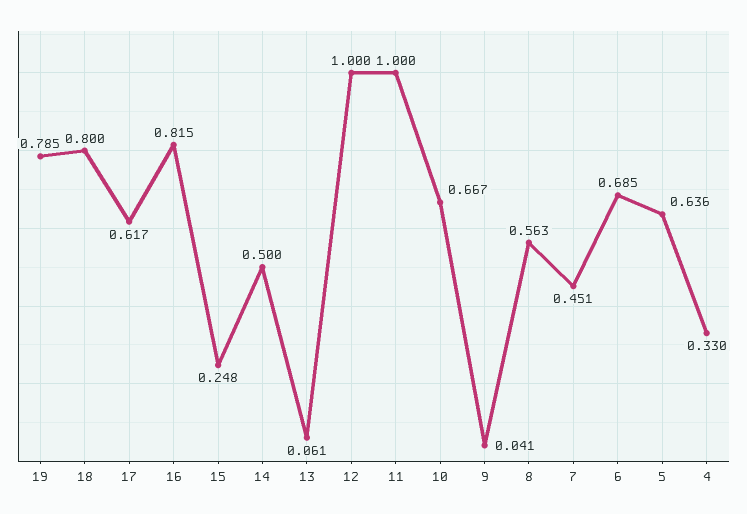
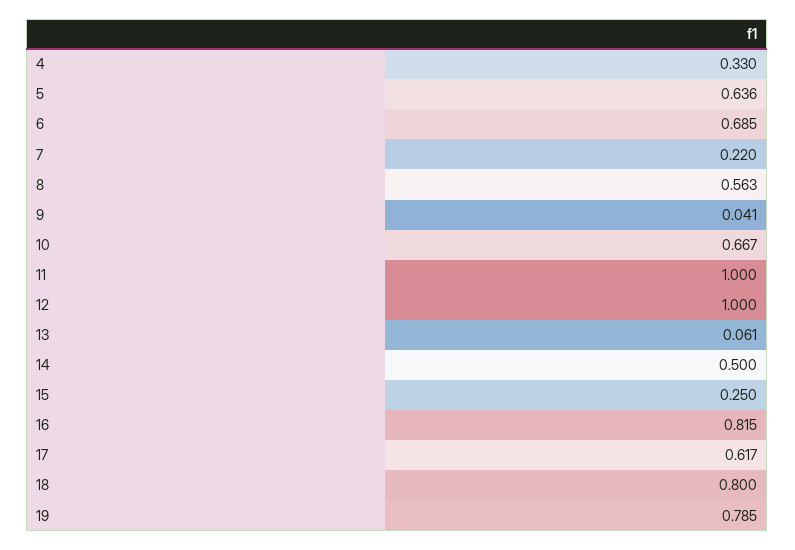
  {
    "19": 0.785,
    "18": 0.8,
    "17": 0.617,
    "16": 0.815,
-   "15": 0.248,
+   "15": 0.25,
    "14": 0.5,
    "13": 0.061,
    "12": 1,
    "11": 1,
    "10": 0.667,
    "9": 0.041,
    "8": 0.563,
-   "7": 0.451,
+   "7": 0.22,
    "6": 0.685,
    "5": 0.636,
    "4": 0.33
  }

